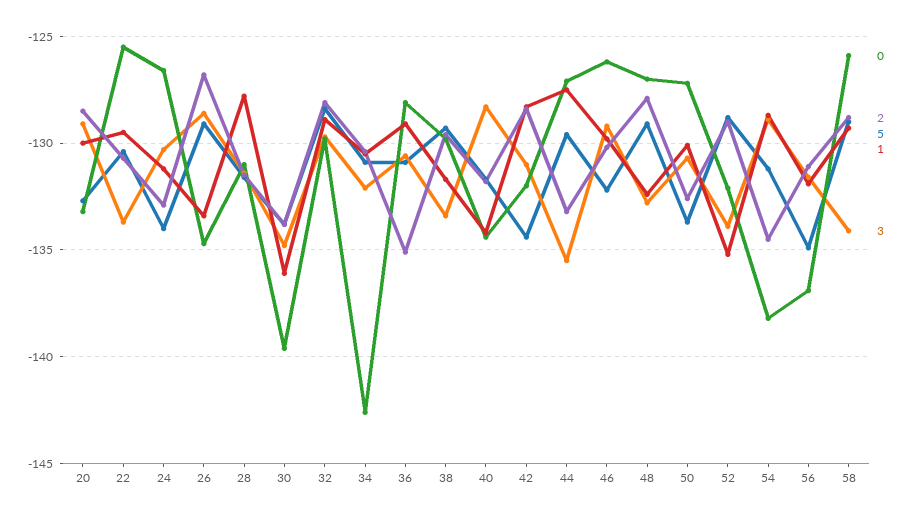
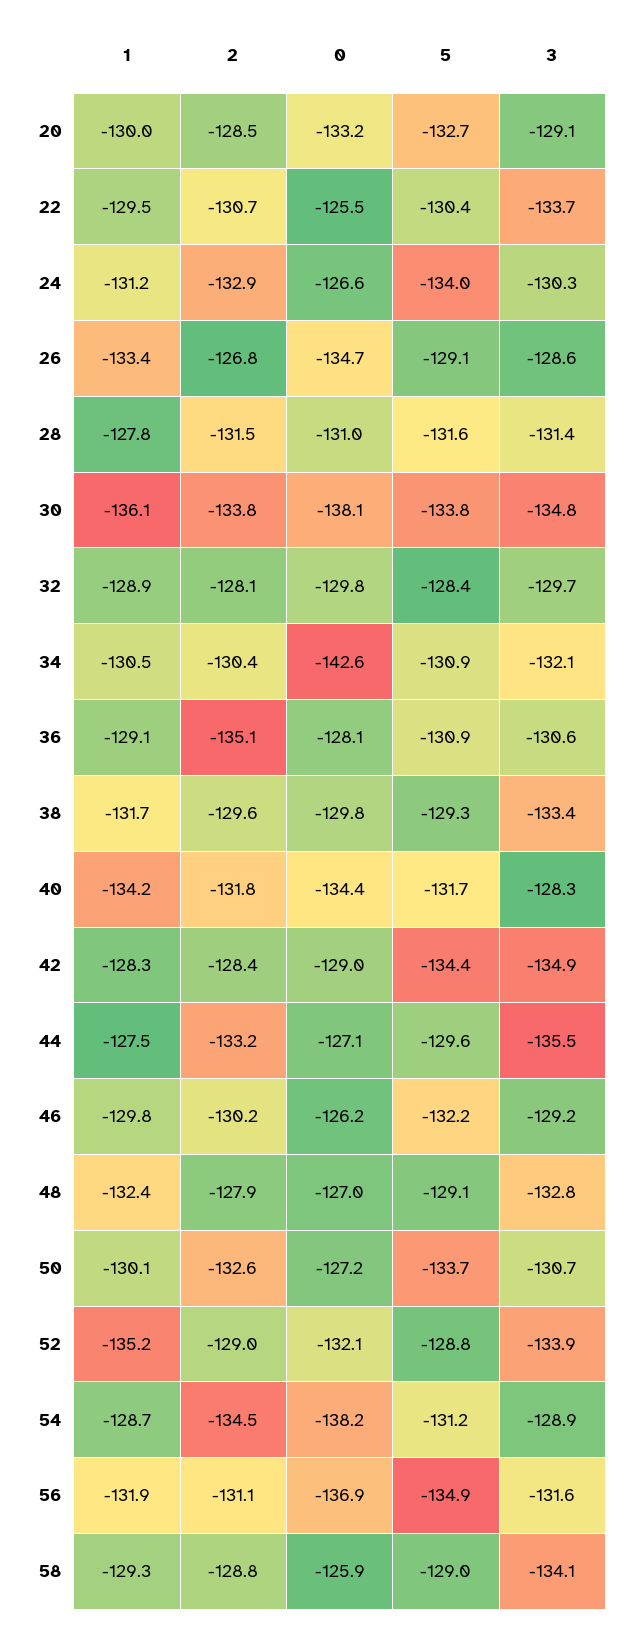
  {
    "0": {
      "20": -133.2,
      "22": -125.5,
      "24": -126.6,
      "26": -134.7,
      "28": -131,
-     "30": -139.5,
+     "30": -138.1,
      "32": -129.8,
      "34": -142.6,
      "36": -128.1,
      "38": -129.8,
      "40": -134.4,
-     "42": -132,
+     "42": -129,
      "44": -127.1,
      "46": -126.2,
      "48": -127,
      "50": -127.2,
      "52": -132.1,
      "54": -138.2,
      "56": -136.9,
      "58": -125.9
    },
    "2": {
      "20": -128.5,
      "22": -130.7,
      "24": -132.9,
      "26": -126.8,
      "28": -131.5,
      "30": -133.8,
      "32": -128.1,
      "34": -130.4,
      "36": -135.1,
      "38": -129.6,
      "40": -131.8,
      "42": -128.4,
      "44": -133.2,
      "46": -130.2,
      "48": -127.9,
      "50": -132.6,
      "52": -129,
      "54": -134.5,
      "56": -131.1,
      "58": -128.8
    },
    "5": {
      "20": -132.7,
      "22": -130.4,
      "24": -134,
      "26": -129.1,
      "28": -131.6,
      "30": -133.8,
      "32": -128.4,
      "34": -130.9,
      "36": -130.9,
      "38": -129.3,
      "40": -131.7,
      "42": -134.4,
      "44": -129.6,
      "46": -132.2,
      "48": -129.1,
      "50": -133.7,
      "52": -128.8,
      "54": -131.2,
      "56": -134.9,
      "58": -129
    },
    "1": {
      "20": -130,
      "22": -129.5,
      "24": -131.2,
      "26": -133.4,
      "28": -127.8,
      "30": -136.1,
      "32": -128.9,
      "34": -130.5,
      "36": -129.1,
      "38": -131.7,
      "40": -134.2,
      "42": -128.3,
      "44": -127.5,
      "46": -129.8,
      "48": -132.4,
      "50": -130.1,
      "52": -135.2,
      "54": -128.7,
      "56": -131.9,
      "58": -129.3
    },
    "3": {
      "20": -129.1,
      "22": -133.7,
      "24": -130.3,
      "26": -128.6,
      "28": -131.4,
      "30": -134.8,
      "32": -129.7,
      "34": -132.1,
      "36": -130.6,
      "38": -133.4,
      "40": -128.3,
-     "42": -131,
+     "42": -134.9,
      "44": -135.5,
      "46": -129.2,
      "48": -132.8,
      "50": -130.7,
      "52": -133.9,
      "54": -128.9,
      "56": -131.6,
      "58": -134.1
    }
  }

